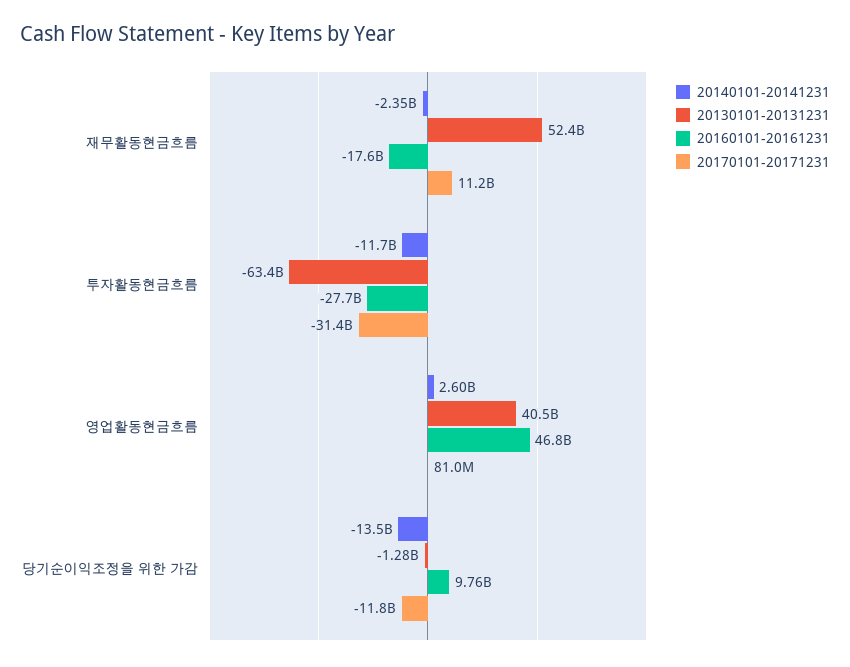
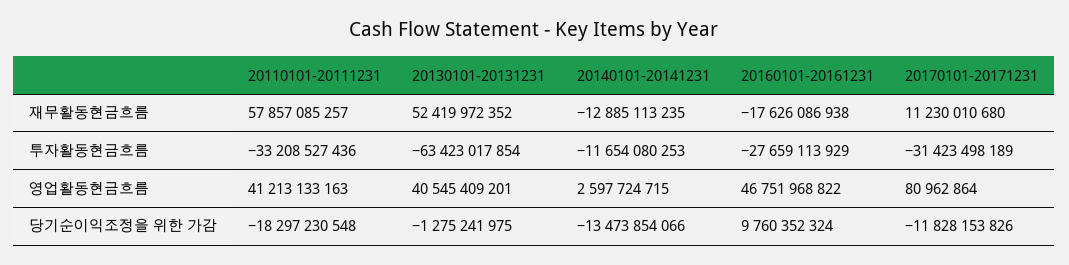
  {
    "20140101-20141231": {
-     "재무활동현금흐름": -2350000000,
+     "재무활동현금흐름": -12885113235,
      "투자활동현금흐름": -11654080253,
      "영업활동현금흐름": 2597724715,
      "당기순이익조정을 위한 가감": -13473854066
    },
    "20130101-20131231": {
      "재무활동현금흐름": 52419972352,
      "투자활동현금흐름": -63423017854,
      "영업활동현금흐름": 40545409201,
      "당기순이익조정을 위한 가감": -1275241975
    },
    "20160101-20161231": {
      "재무활동현금흐름": -17626086938,
      "투자활동현금흐름": -27659113929,
      "영업활동현금흐름": 46751968822,
      "당기순이익조정을 위한 가감": 9760352324
    },
    "20170101-20171231": {
      "재무활동현금흐름": 11230010680,
      "투자활동현금흐름": -31423498189,
      "영업활동현금흐름": 80962864,
      "당기순이익조정을 위한 가감": -11828153826
-   }
+   },
+   "20110101-20111231": {
+     "재무활동현금흐름": 57857085257,
+     "투자활동현금흐름": -33208527436,
+     "영업활동현금흐름": 41213133163,
+     "당기순이익조정을 위한 가감": -18297230548
+   }
  }

